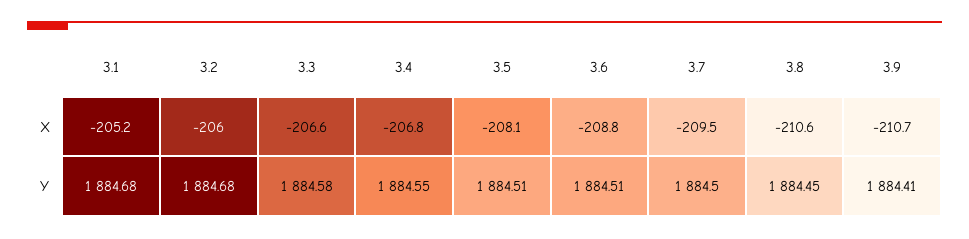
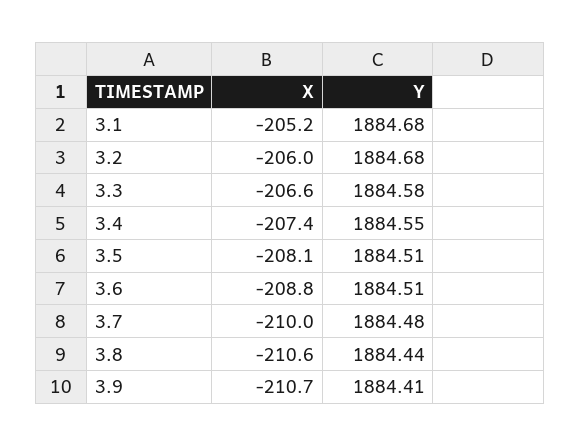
  {
    "3.1": {
      "X": -205.2,
      "Y": 1884.68
    },
    "3.2": {
      "X": -206,
      "Y": 1884.68
    },
    "3.3": {
      "X": -206.6,
      "Y": 1884.58
    },
    "3.4": {
-     "X": -206.8,
+     "X": -207.4,
      "Y": 1884.55
    },
    "3.5": {
      "X": -208.1,
      "Y": 1884.51
    },
    "3.6": {
      "X": -208.8,
      "Y": 1884.51
    },
    "3.7": {
-     "X": -209.5,
+     "X": -210,
-     "Y": 1884.5
+     "Y": 1884.48
    },
    "3.8": {
      "X": -210.6,
-     "Y": 1884.45
+     "Y": 1884.44
    },
    "3.9": {
      "X": -210.7,
      "Y": 1884.41
    }
  }

